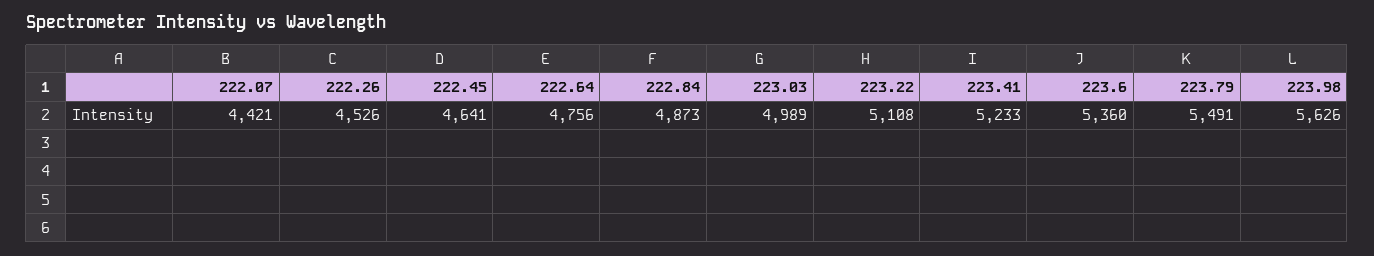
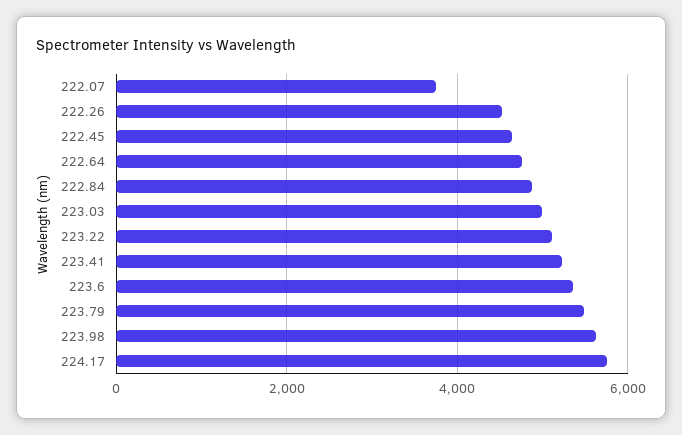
  {
-   "222.07": 4421,
+   "222.07": 3800,
    "222.26": 4526,
    "222.45": 4641,
    "222.64": 4756,
    "222.84": 4873,
    "223.03": 4989,
    "223.22": 5108,
    "223.41": 5233,
    "223.6": 5360,
    "223.79": 5491,
-   "223.98": 5626
+   "223.98": 5626,
+   "224.17": 5800
  }

